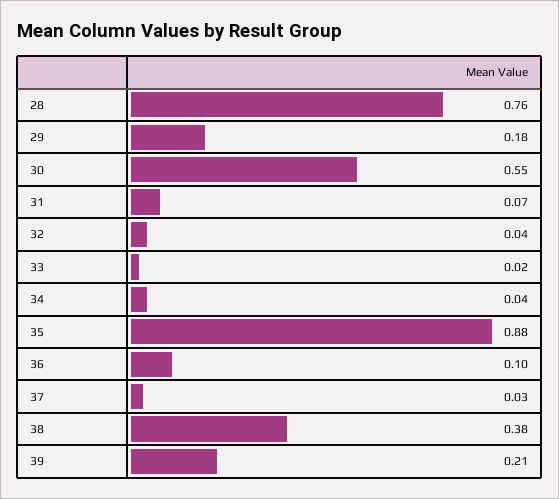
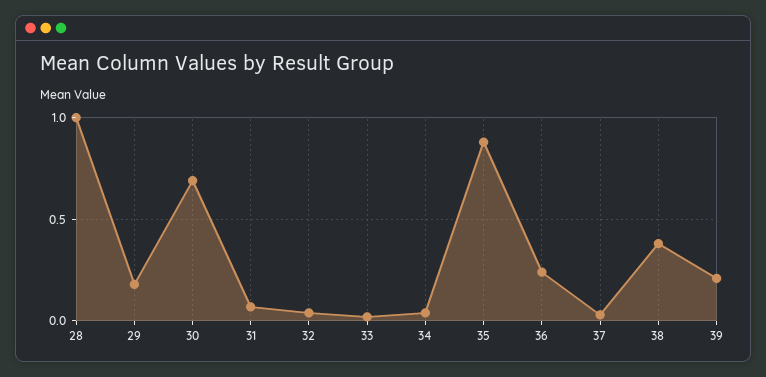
  {
-   "28": 0.76,
+   "28": 1,
    "29": 0.18,
-   "30": 0.55,
+   "30": 0.7,
    "31": 0.07,
    "32": 0.04,
    "33": 0.02,
    "34": 0.04,
    "35": 0.88,
-   "36": 0.1,
+   "36": 0.25,
    "37": 0.03,
    "38": 0.38,
    "39": 0.21
  }

